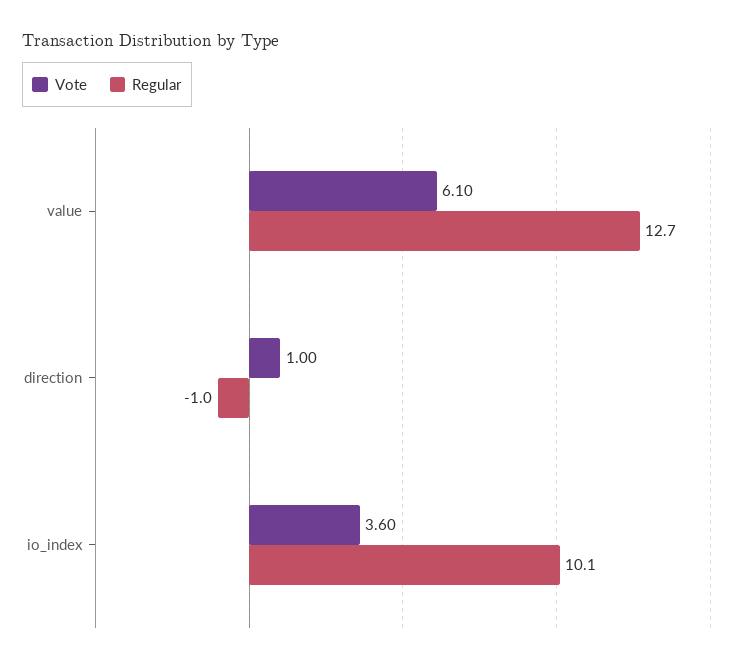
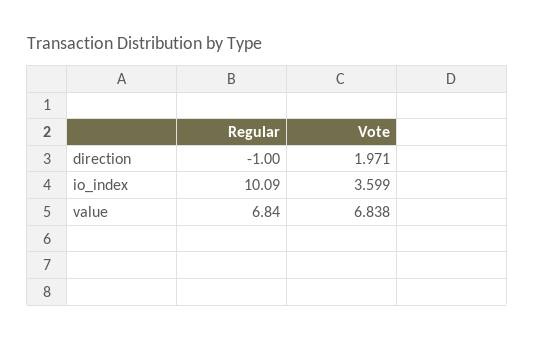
  {
    "Vote": {
-     "value": 6.1,
+     "value": 6.838,
-     "direction": 1,
+     "direction": 1.971,
      "io_index": 3.599
    },
    "Regular": {
-     "value": 12.7,
+     "value": 6.84,
      "direction": -1,
      "io_index": 10.09
    }
  }

